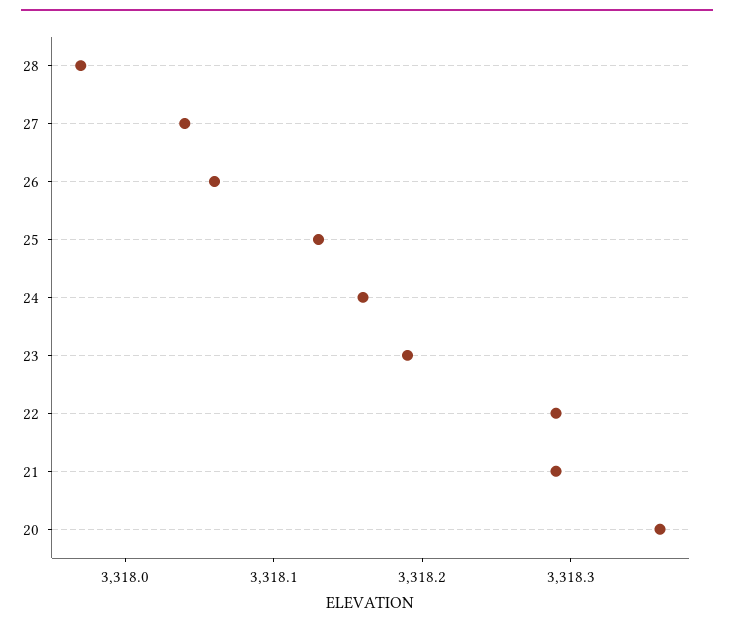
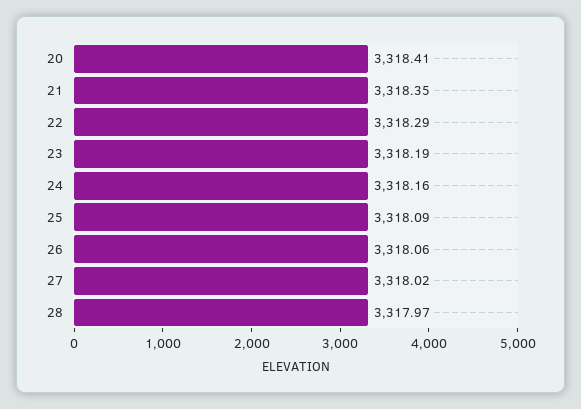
  {
    "28": 3317.97,
-   "27": 3318.04,
+   "27": 3318.02,
    "26": 3318.06,
-   "25": 3318.13,
+   "25": 3318.09,
    "24": 3318.16,
    "23": 3318.19,
    "22": 3318.29,
-   "21": 3318.29,
+   "21": 3318.35,
-   "20": 3318.36
+   "20": 3318.41
  }

